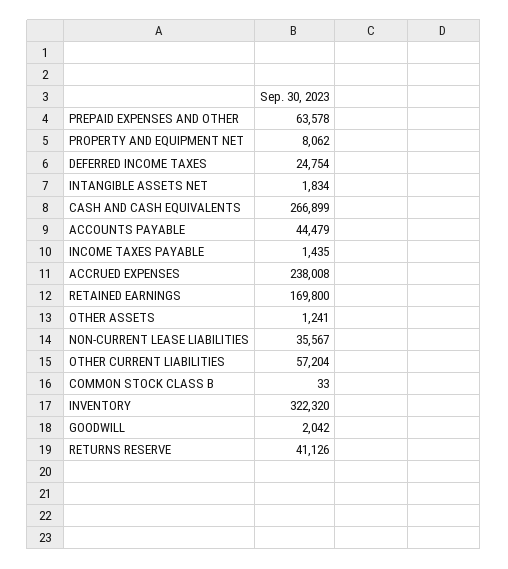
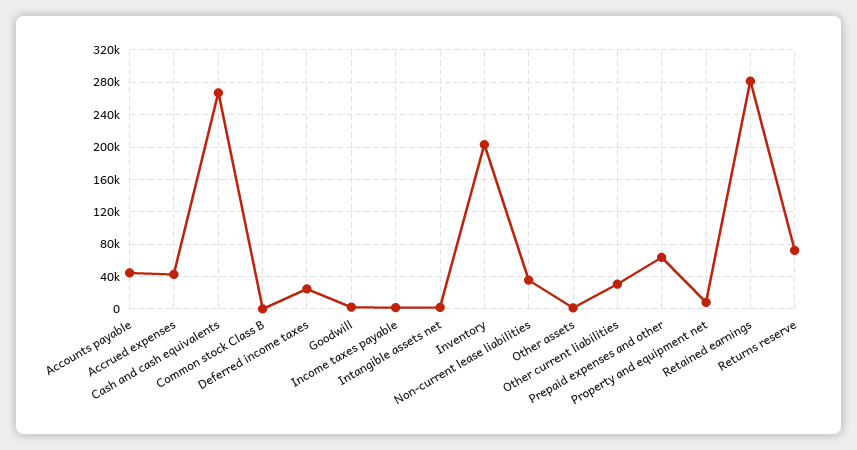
  {
    "PREPAID EXPENSES AND OTHER": 63578,
    "PROPERTY AND EQUIPMENT NET": 8062,
    "DEFERRED INCOME TAXES": 24754,
    "INTANGIBLE ASSETS NET": 1834,
    "CASH AND CASH EQUIVALENTS": 266899,
    "ACCOUNTS PAYABLE": 44479,
    "INCOME TAXES PAYABLE": 1435,
-   "ACCRUED EXPENSES": 238008,
+   "ACCRUED EXPENSES": 40000,
-   "RETAINED EARNINGS": 169800,
+   "RETAINED EARNINGS": 280000,
    "OTHER ASSETS": 1241,
    "NON-CURRENT LEASE LIABILITIES": 35567,
-   "OTHER CURRENT LIABILITIES": 57204,
+   "OTHER CURRENT LIABILITIES": 30000,
    "COMMON STOCK CLASS B": 33,
-   "INVENTORY": 322320,
+   "INVENTORY": 200000,
    "GOODWILL": 2042,
-   "RETURNS RESERVE": 41126
+   "RETURNS RESERVE": 70000
  }

